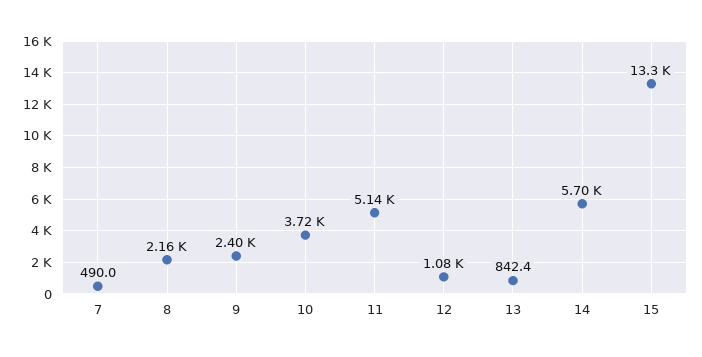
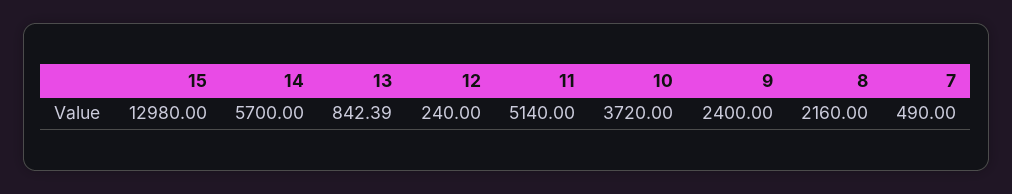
  {
    "7": 490,
    "8": 2160,
    "9": 2400,
    "10": 3720,
    "11": 5140,
-   "12": 1080,
+   "12": 240,
    "13": 842.39,
    "14": 5700,
-   "15": 13300
+   "15": 12980
  }

